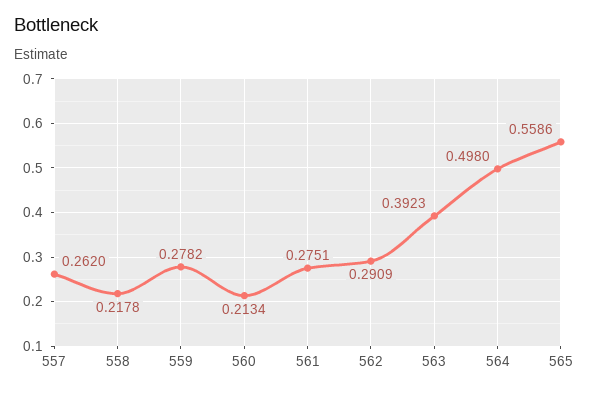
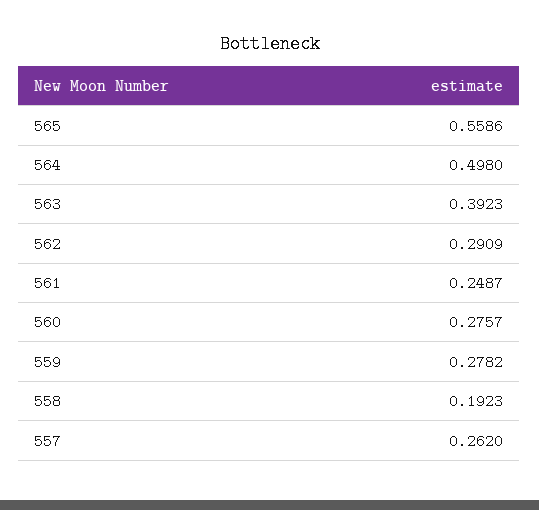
  {
    "557": 0.262,
-   "558": 0.2178,
+   "558": 0.1923,
    "559": 0.2782,
-   "560": 0.2134,
+   "560": 0.2757,
-   "561": 0.2751,
+   "561": 0.2487,
    "562": 0.2909,
    "563": 0.3923,
    "564": 0.498,
    "565": 0.5586
  }

